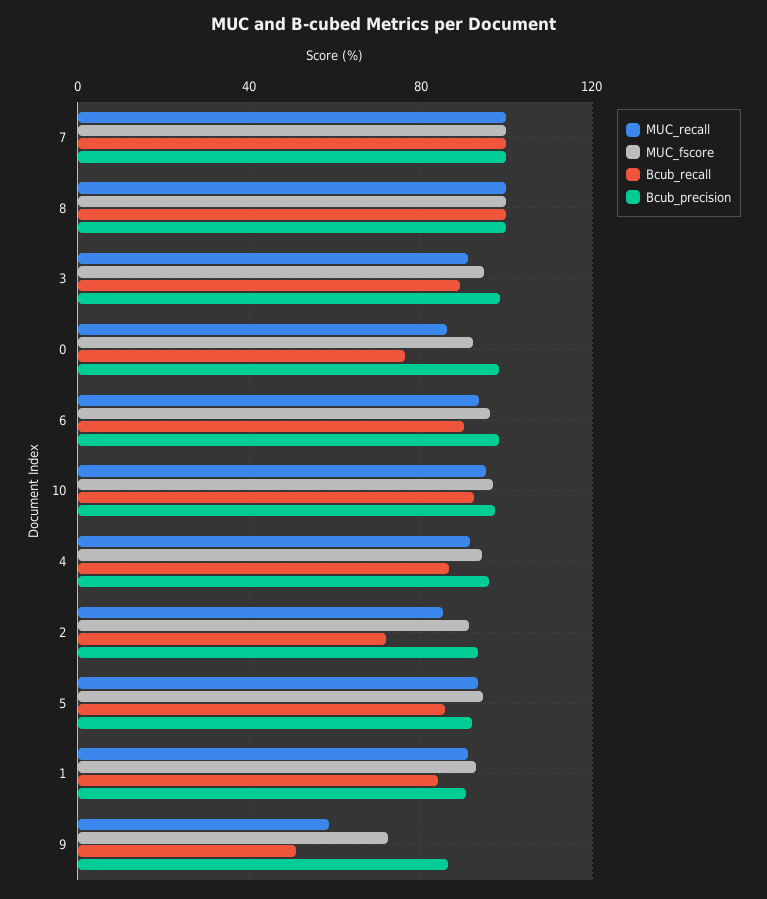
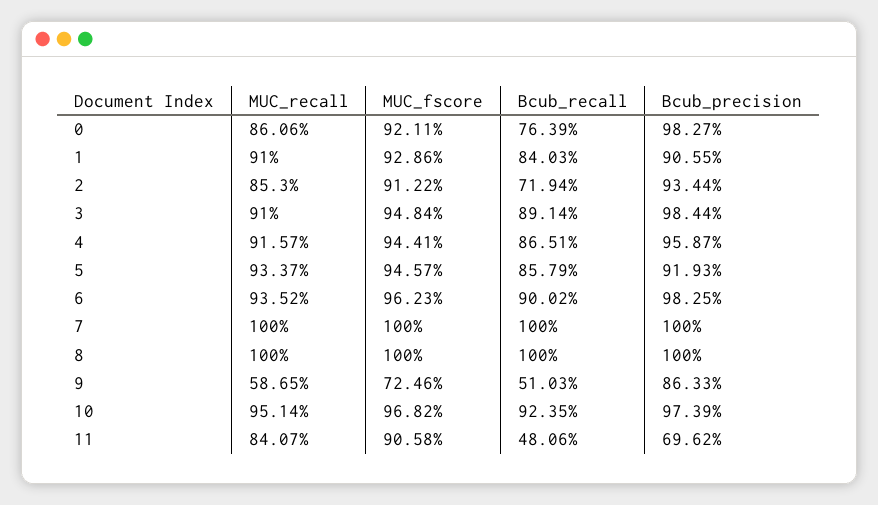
  {
    "MUC_recall": {
      "7": 100,
      "8": 100,
      "3": 91,
      "0": 86.06,
      "6": 93.52,
      "10": 95.14,
      "4": 91.57,
      "2": 85.3,
      "5": 93.37,
      "1": 91,
-     "9": 58.65
+     "9": 58.65,
+     "11": 84.07
    },
    "MUC_fscore": {
      "7": 100,
      "8": 100,
      "3": 94.84,
      "0": 92.11,
      "6": 96.23,
      "10": 96.82,
      "4": 94.41,
      "2": 91.22,
      "5": 94.57,
      "1": 92.86,
-     "9": 72.46
+     "9": 72.46,
+     "11": 90.58
    },
    "Bcub_recall": {
      "7": 100,
      "8": 100,
      "3": 89.14,
      "0": 76.39,
      "6": 90.02,
      "10": 92.35,
      "4": 86.51,
      "2": 71.94,
      "5": 85.79,
      "1": 84.03,
-     "9": 51.03
+     "9": 51.03,
+     "11": 48.06
    },
    "Bcub_precision": {
      "7": 100,
      "8": 100,
      "3": 98.44,
      "0": 98.27,
      "6": 98.25,
      "10": 97.39,
      "4": 95.87,
      "2": 93.44,
      "5": 91.93,
      "1": 90.55,
-     "9": 86.33
+     "9": 86.33,
+     "11": 69.62
    }
  }

